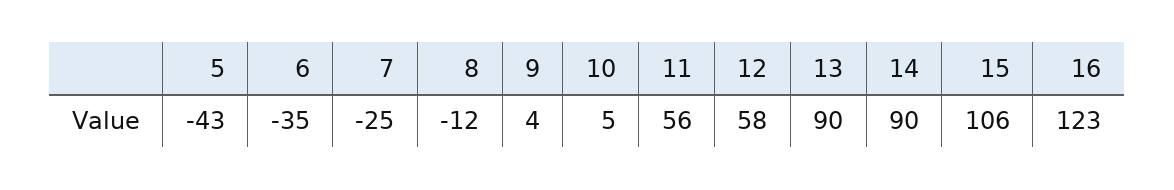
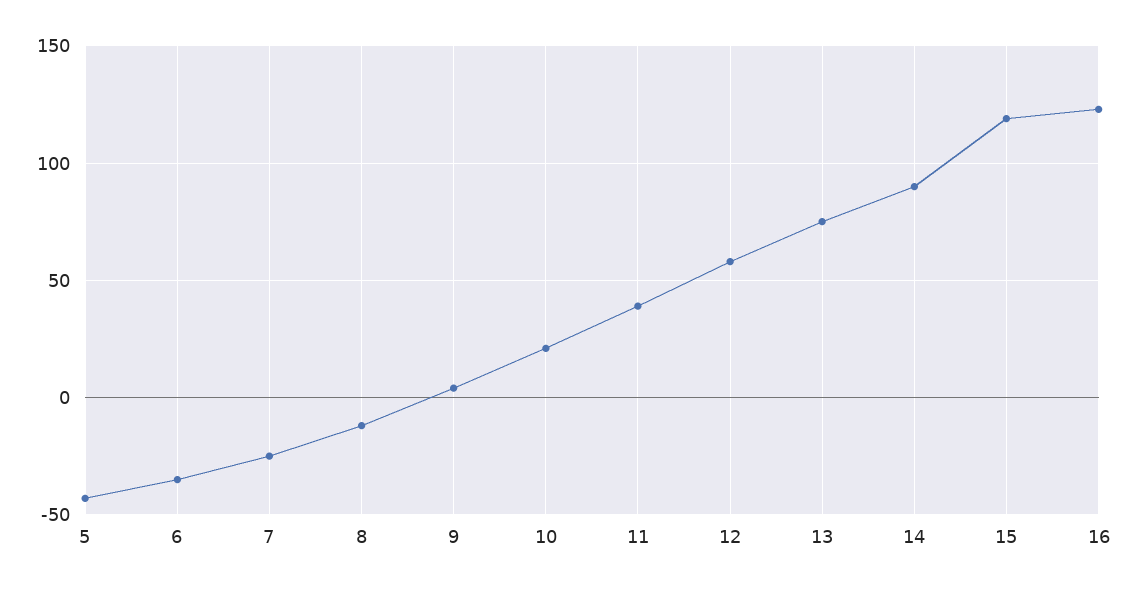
  {
    "5": -43,
    "6": -35,
    "7": -25,
    "8": -12,
    "9": 4,
-   "10": 5,
+   "10": 20,
-   "11": 56,
+   "11": 40,
    "12": 58,
-   "13": 90,
+   "13": 75,
    "14": 90,
-   "15": 106,
+   "15": 120,
    "16": 123
  }

